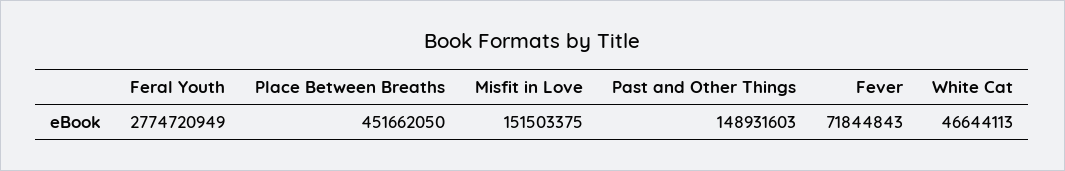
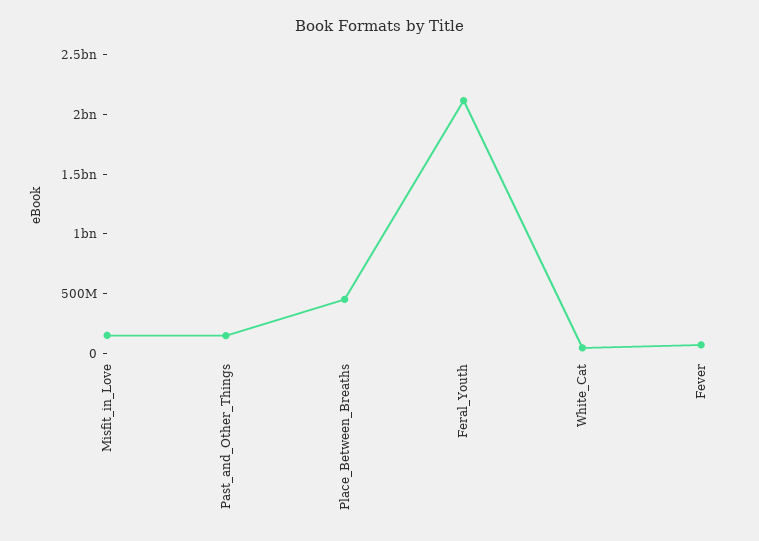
  {
-   "Feral Youth": 2774720949,
+   "Feral Youth": 2100000000,
    "Place Between Breaths": 451662050,
    "Misfit in Love": 151503375,
    "Past and Other Things": 148931603,
    "Fever": 71844843,
    "White Cat": 46644113
  }

